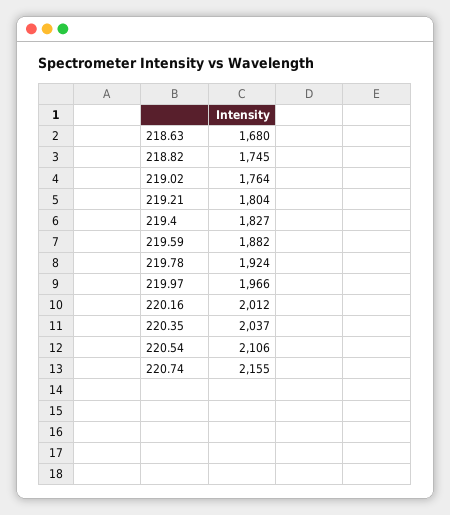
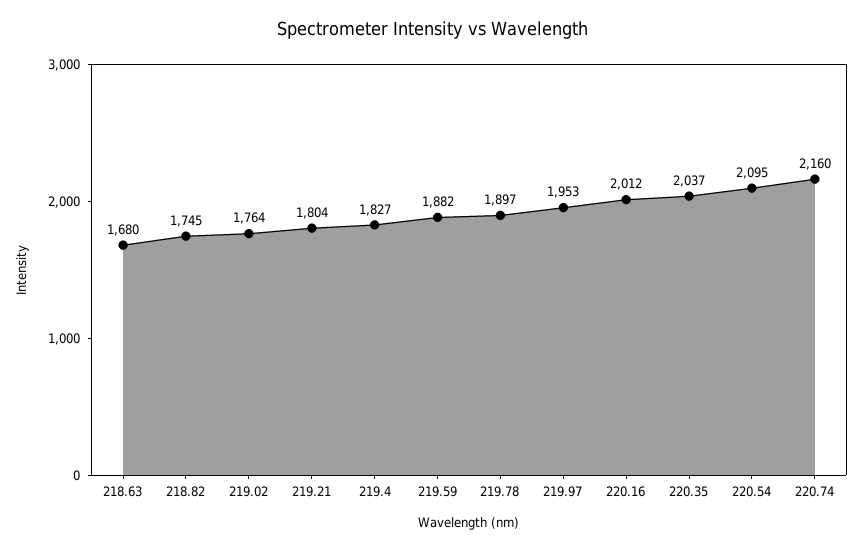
  {
    "218.63": 1680,
    "218.82": 1745,
    "219.02": 1764,
    "219.21": 1804,
    "219.4": 1827,
    "219.59": 1882,
-   "219.78": 1924,
+   "219.78": 1897,
-   "219.97": 1966,
+   "219.97": 1953,
    "220.16": 2012,
    "220.35": 2037,
-   "220.54": 2106,
+   "220.54": 2095,
-   "220.74": 2155
+   "220.74": 2160
  }

